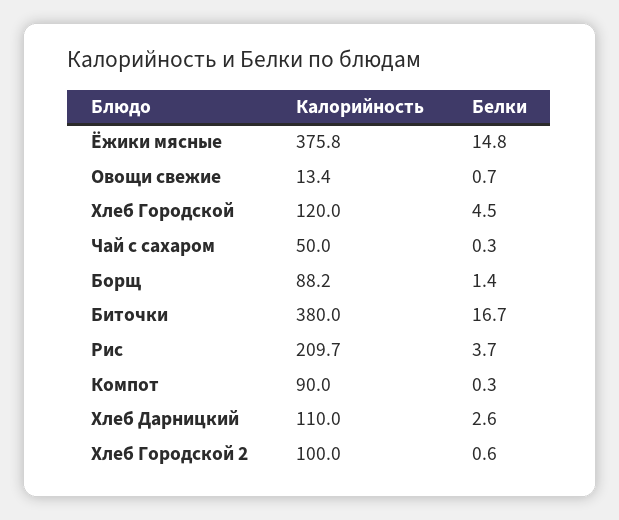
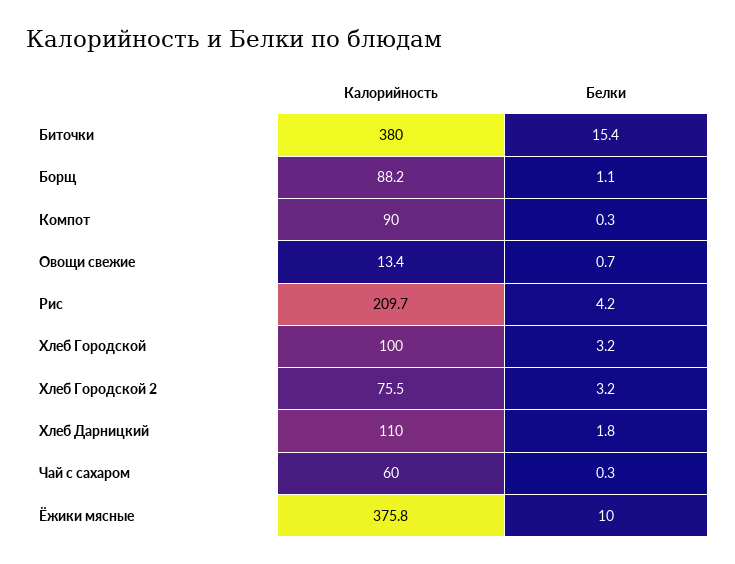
  {
    "Калорийность": {
      "Ёжики мясные": 375.8,
      "Овощи свежие": 13.4,
-     "Хлеб Городской": 120,
+     "Хлеб Городской": 100,
-     "Чай с сахаром": 50,
+     "Чай с сахаром": 60,
      "Борщ": 88.2,
      "Биточки": 380,
      "Рис": 209.7,
      "Компот": 90,
      "Хлеб Дарницкий": 110,
-     "Хлеб Городской 2": 100
+     "Хлеб Городской 2": 75.5
    },
    "Белки": {
-     "Ёжики мясные": 14.8,
+     "Ёжики мясные": 10,
      "Овощи свежие": 0.7,
-     "Хлеб Городской": 4.5,
+     "Хлеб Городской": 3.2,
      "Чай с сахаром": 0.3,
-     "Борщ": 1.4,
+     "Борщ": 1.1,
-     "Биточки": 16.7,
+     "Биточки": 15.4,
-     "Рис": 3.7,
+     "Рис": 4.2,
      "Компот": 0.3,
-     "Хлеб Дарницкий": 2.6,
+     "Хлеб Дарницкий": 1.8,
-     "Хлеб Городской 2": 0.6
+     "Хлеб Городской 2": 3.2
    }
  }

